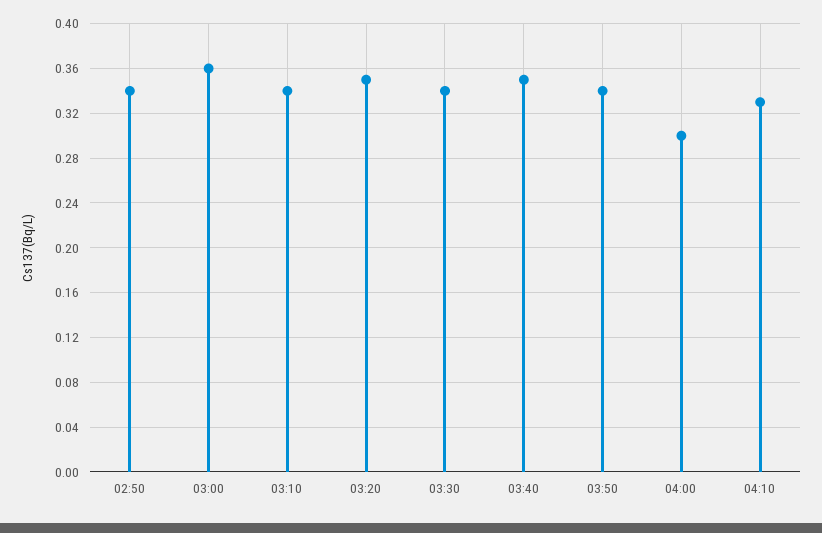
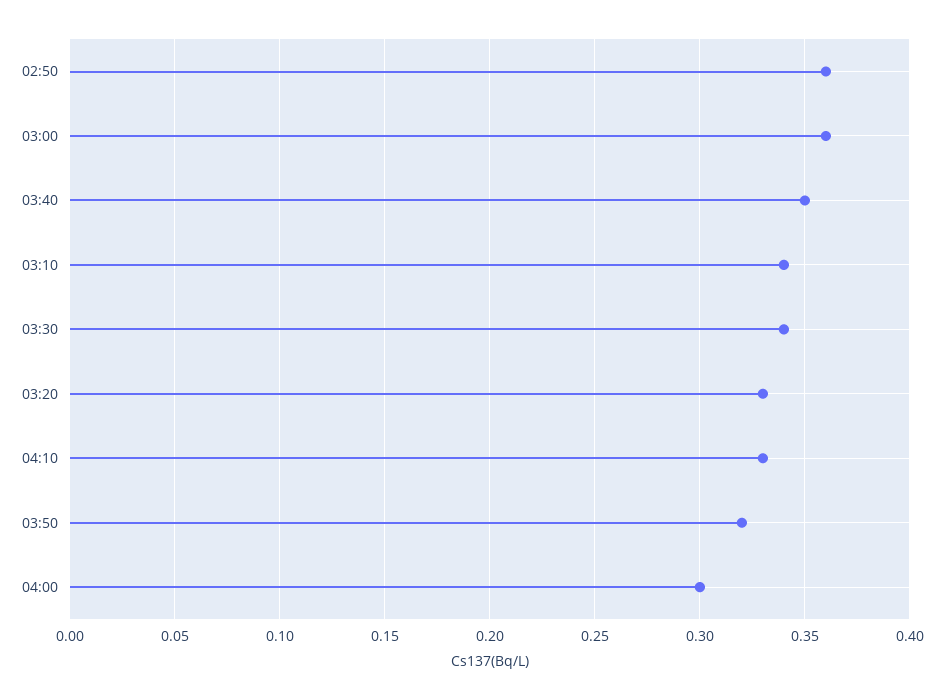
  {
-   "02:50": 0.34,
+   "02:50": 0.36,
    "03:00": 0.36,
    "03:10": 0.34,
-   "03:20": 0.35,
+   "03:20": 0.33,
    "03:30": 0.34,
    "03:40": 0.35,
-   "03:50": 0.34,
+   "03:50": 0.32,
    "04:00": 0.3,
    "04:10": 0.33
  }

